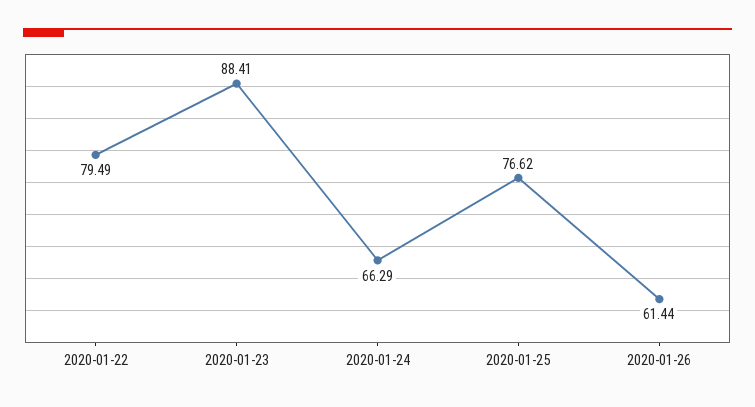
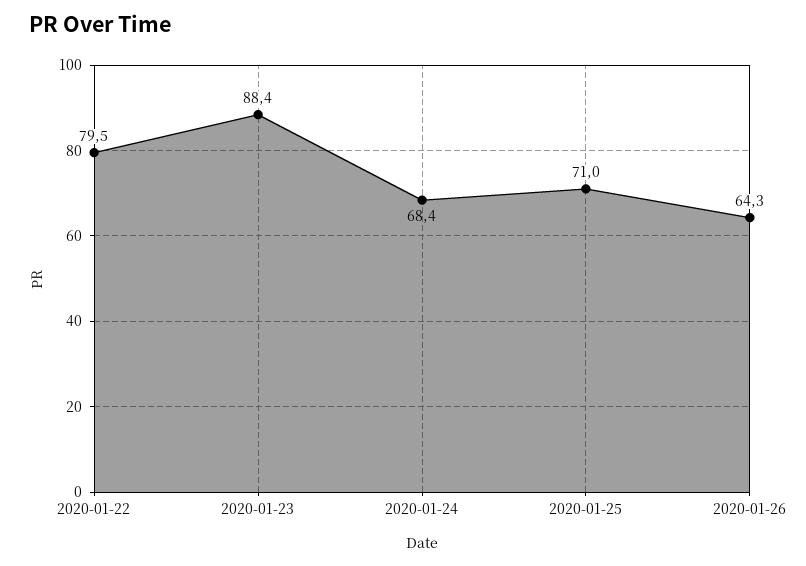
  {
    "2020-01-22": 79.49,
    "2020-01-23": 88.41,
-   "2020-01-24": 66.29,
+   "2020-01-24": 68.4,
-   "2020-01-25": 76.62,
+   "2020-01-25": 71,
-   "2020-01-26": 61.44
+   "2020-01-26": 64.3
  }

